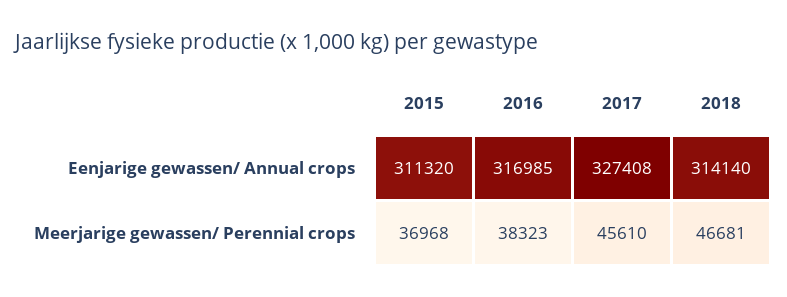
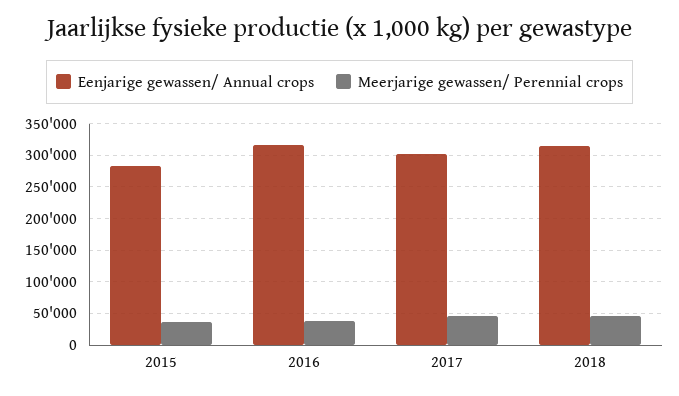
  {
    "Eenjarige gewassen/ Annual crops": {
-     "2015": 311320,
+     "2015": 280000,
      "2016": 316985,
-     "2017": 327408,
+     "2017": 300000,
      "2018": 314140
    },
    "Meerjarige gewassen/ Perennial crops": {
      "2015": 36968,
      "2016": 38323,
      "2017": 45610,
      "2018": 46681
    }
  }

